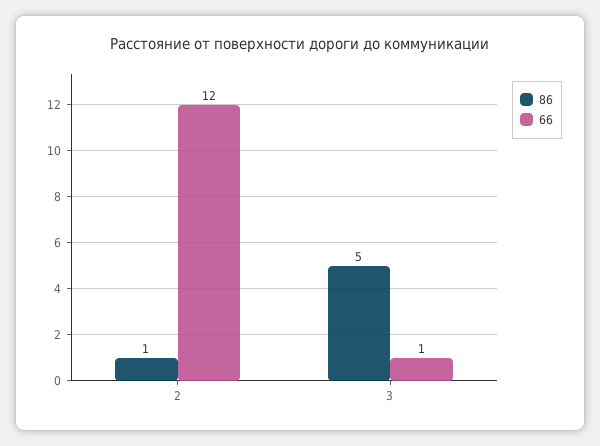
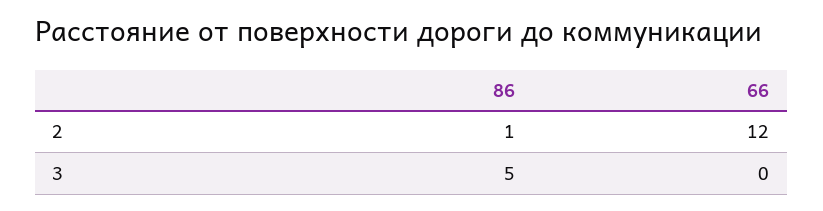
  {
    "86": {
      "2": 1,
      "3": 5
    },
    "66": {
      "2": 12,
-     "3": 1
+     "3": 0
    }
  }

